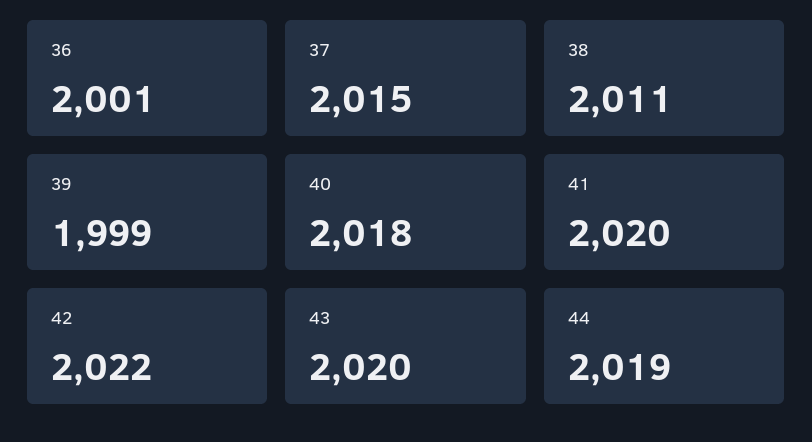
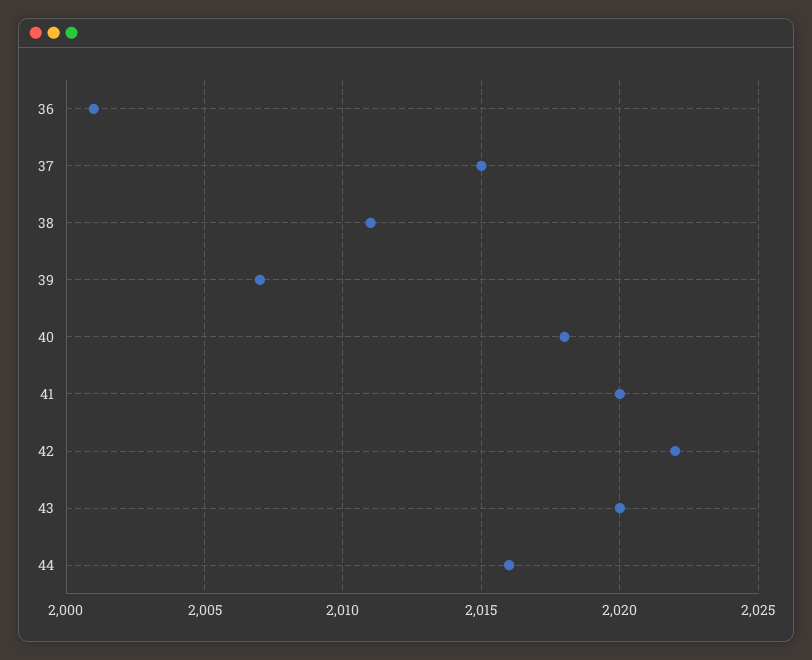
  {
    "36": 2001,
    "37": 2015,
    "38": 2011,
-   "39": 1999,
+   "39": 2007,
    "40": 2018,
    "41": 2020,
    "42": 2022,
    "43": 2020,
-   "44": 2019
+   "44": 2016
  }

